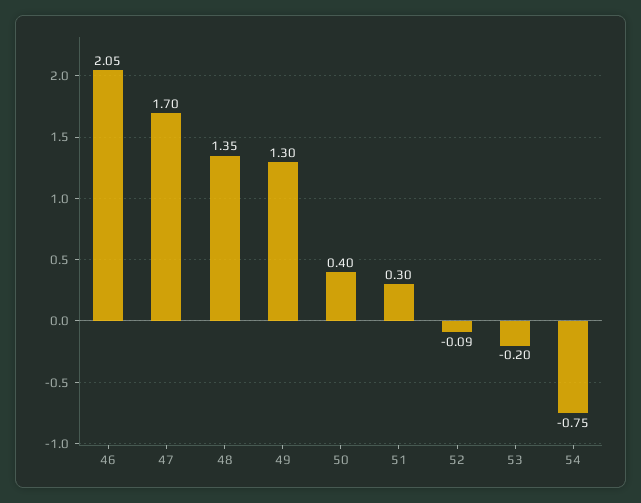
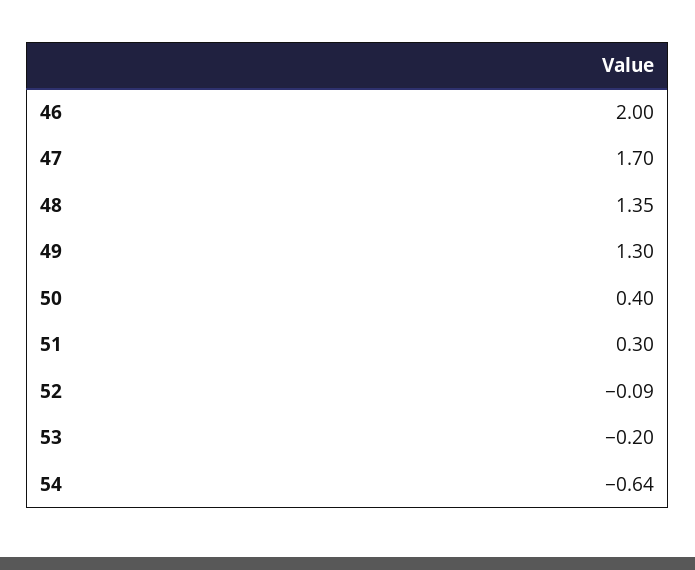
  {
-   "46": 2.05,
+   "46": 2,
    "47": 1.7,
    "48": 1.35,
    "49": 1.3,
    "50": 0.4,
    "51": 0.3,
    "52": -0.09,
    "53": -0.2,
-   "54": -0.75
+   "54": -0.64
  }

